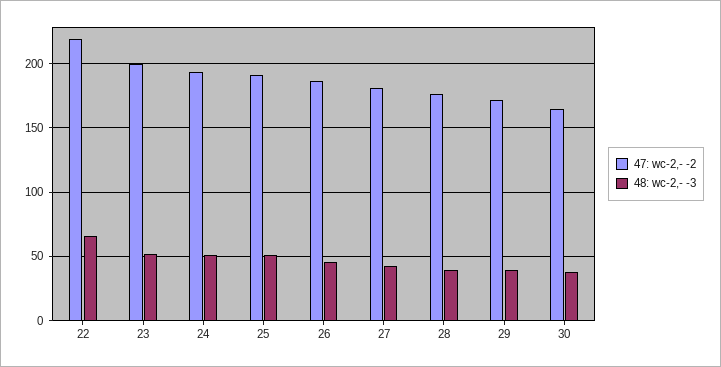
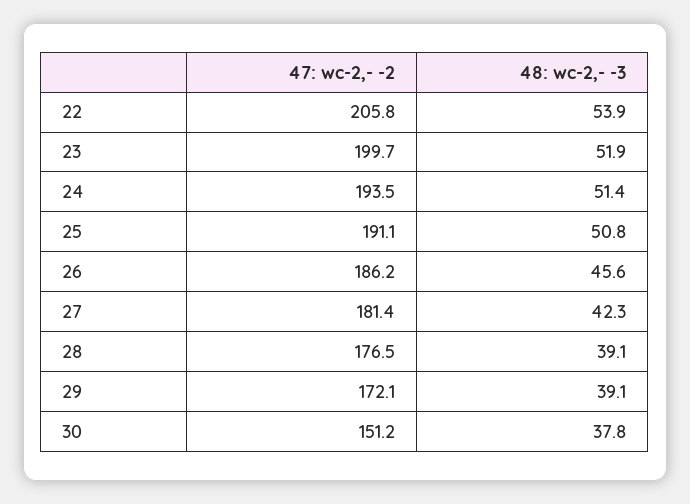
  {
    "47: wc-2,- -2": {
-     "22": 220,
+     "22": 205.8,
      "23": 199.7,
      "24": 193.5,
      "25": 191.1,
      "26": 186.2,
      "27": 181.4,
      "28": 176.5,
      "29": 172.1,
-     "30": 165
+     "30": 151.2
    },
    "48: wc-2,- -3": {
-     "22": 65,
+     "22": 53.9,
      "23": 51.9,
      "24": 51.4,
      "25": 50.8,
      "26": 45.6,
      "27": 42.3,
      "28": 39.1,
      "29": 39.1,
      "30": 37.8
    }
  }

